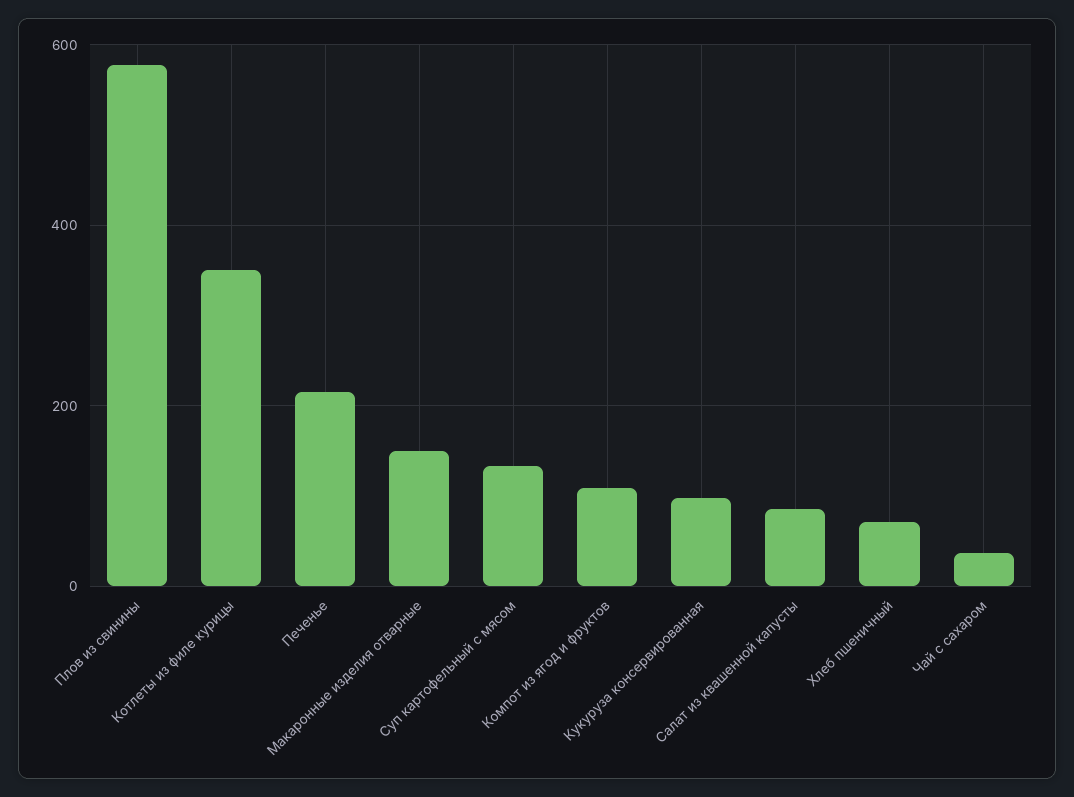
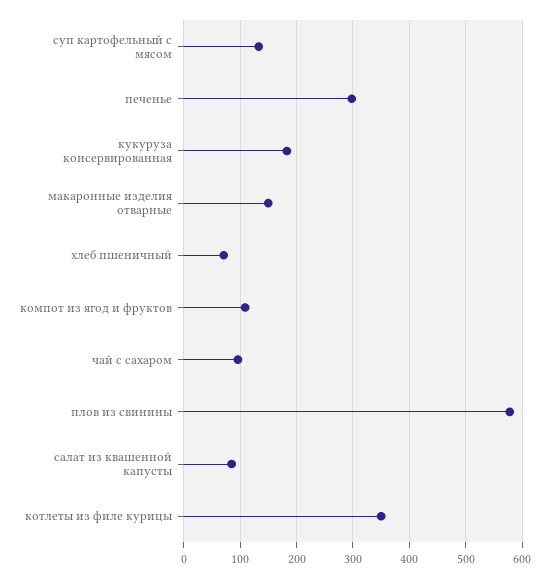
  {
    "Плов из свинины": 580,
    "Котлеты из филе курицы": 360,
-   "Печенье": 220,
+   "Печенье": 300,
    "Макаронные изделия отварные": 160,
    "Суп картофельный с мясом": 140,
    "Компот из ягод и фруктов": 100,
-   "Кукуруза консервированная": 100,
+   "Кукуруза консервированная": 180,
    "Салат из квашенной капусты": 80,
    "Хлеб пшеничный": 80,
-   "Чай с сахаром": 40
+   "Чай с сахаром": 100
  }

